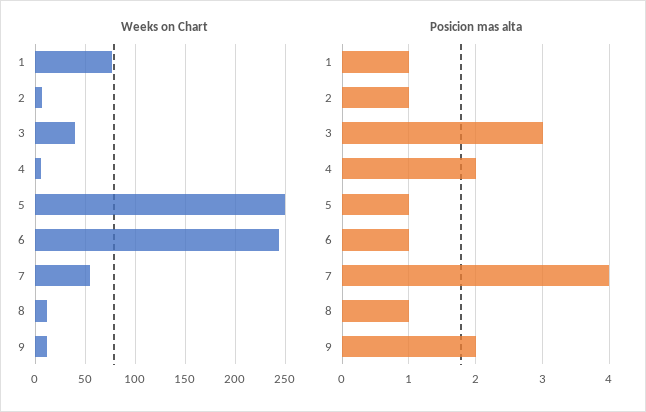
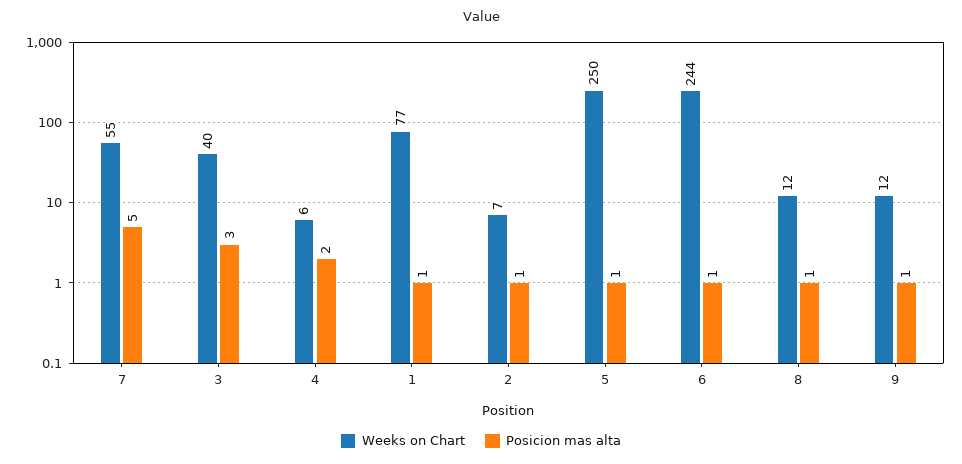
  {
    "Weeks on Chart": {
      "1": 77,
      "2": 7,
      "3": 40,
      "4": 6,
      "5": 250,
      "6": 244,
      "7": 55,
      "8": 12,
      "9": 12
    },
    "Posicion mas alta": {
      "1": 1,
      "2": 1,
      "3": 3,
      "4": 2,
      "5": 1,
      "6": 1,
-     "7": 4,
+     "7": 5,
      "8": 1,
-     "9": 2
+     "9": 1
    }
  }

